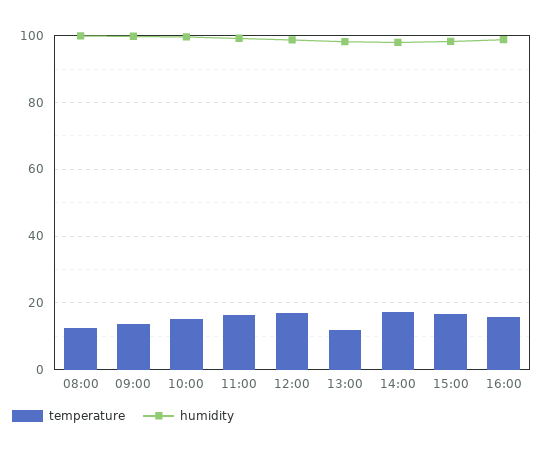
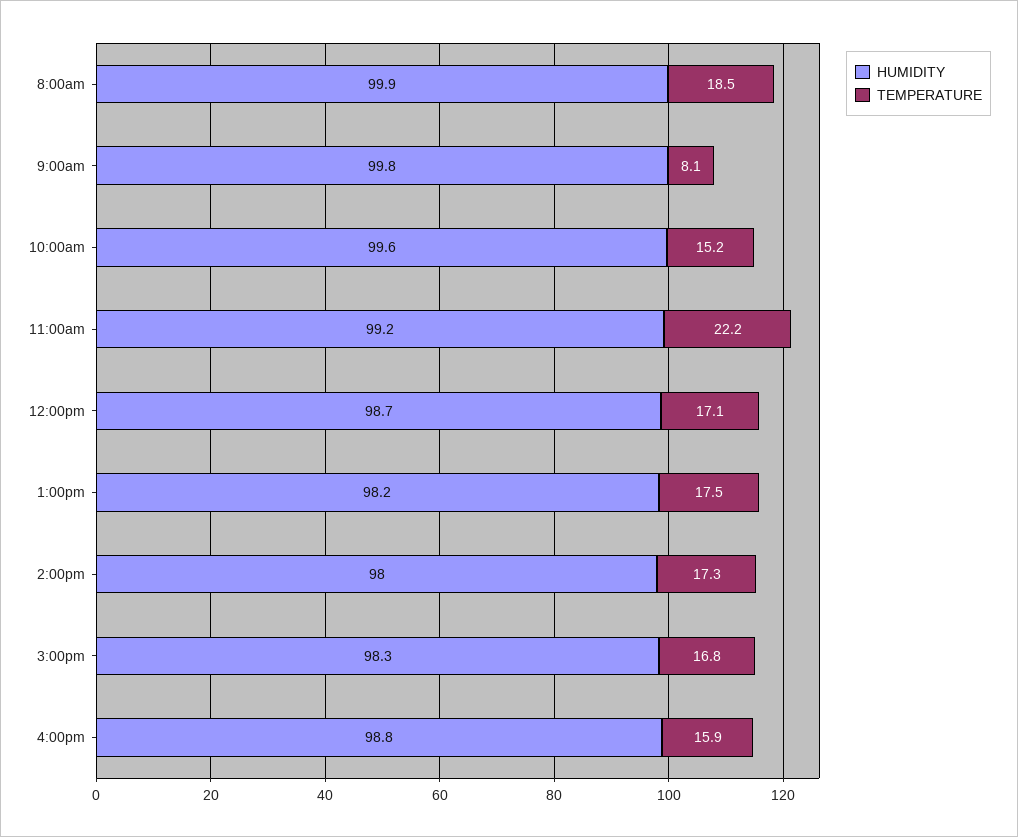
  {
    "temperature": {
-     "08:00": 12,
+     "08:00": 18.5,
-     "09:00": 14,
+     "09:00": 8.1,
      "10:00": 15.2,
-     "11:00": 16,
+     "11:00": 22.2,
      "12:00": 17.1,
-     "13:00": 12,
+     "13:00": 17.5,
      "14:00": 17.3,
      "15:00": 16.8,
      "16:00": 15.9
    },
    "humidity": {
      "08:00": 99.9,
      "09:00": 99.8,
      "10:00": 99.6,
      "11:00": 99.2,
      "12:00": 98.7,
      "13:00": 98.2,
      "14:00": 98,
      "15:00": 98.3,
      "16:00": 98.8
    }
  }

